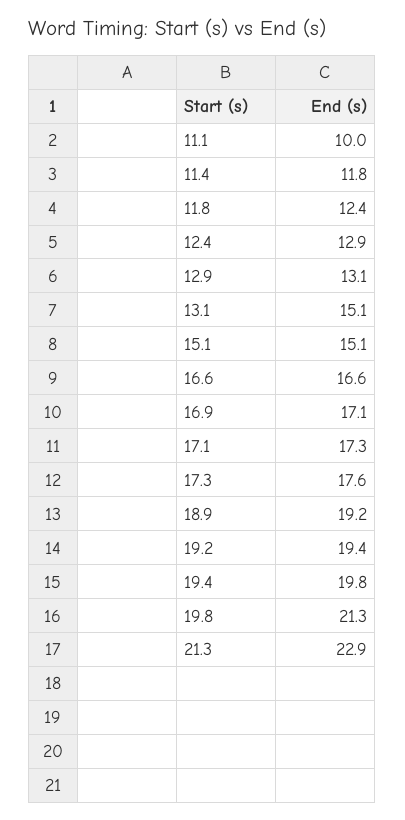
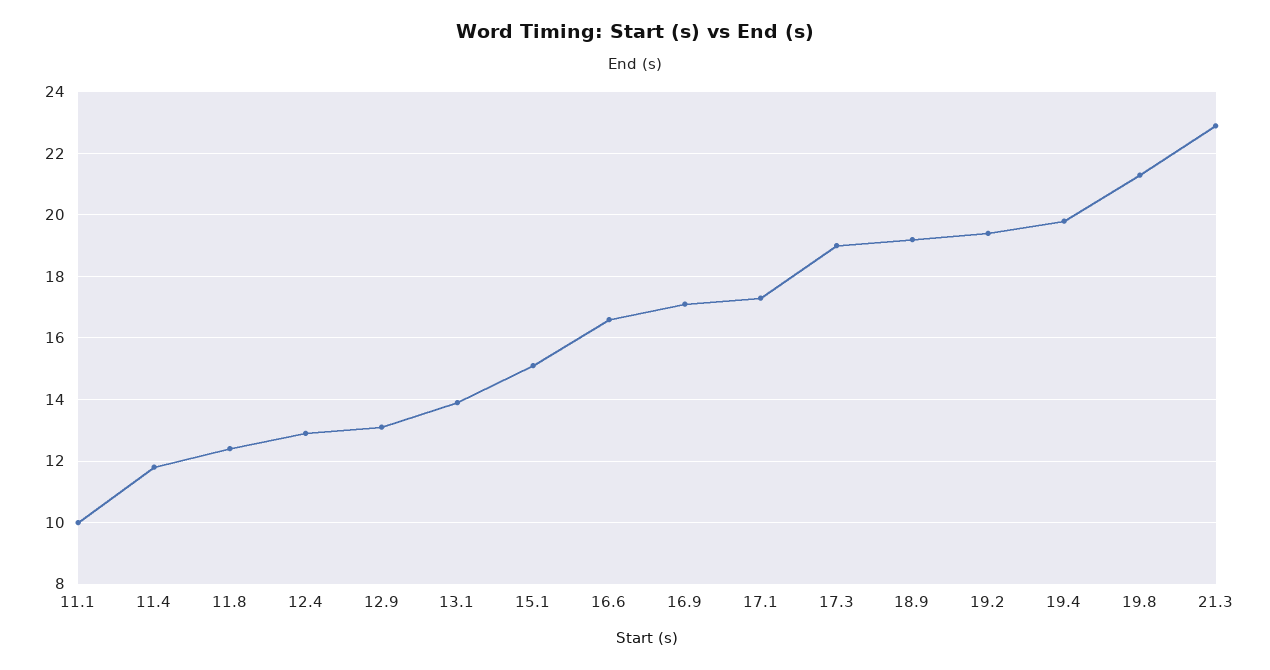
  {
    "11.1": 10,
    "11.4": 11.8,
    "11.8": 12.4,
    "12.4": 12.9,
    "12.9": 13.1,
-   "13.1": 15.1,
+   "13.1": 14,
    "15.1": 15.1,
    "16.6": 16.6,
    "16.9": 17.1,
    "17.1": 17.3,
-   "17.3": 17.6,
+   "17.3": 19,
    "18.9": 19.2,
    "19.2": 19.4,
    "19.4": 19.8,
    "19.8": 21.3,
    "21.3": 22.9
  }

